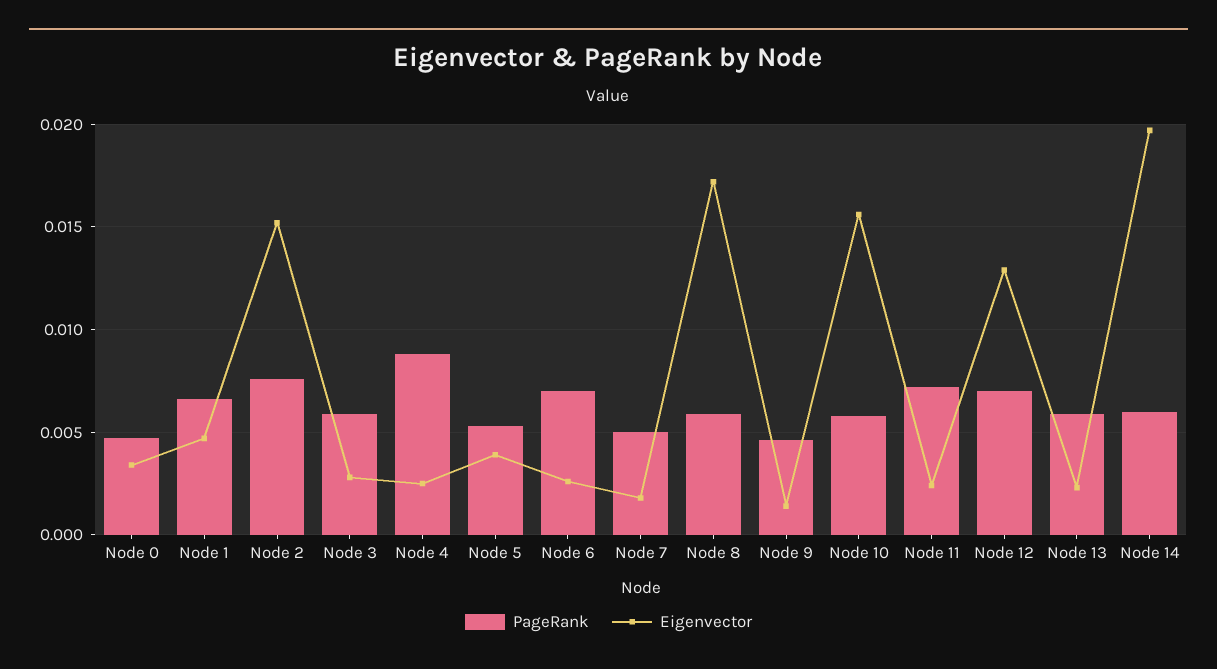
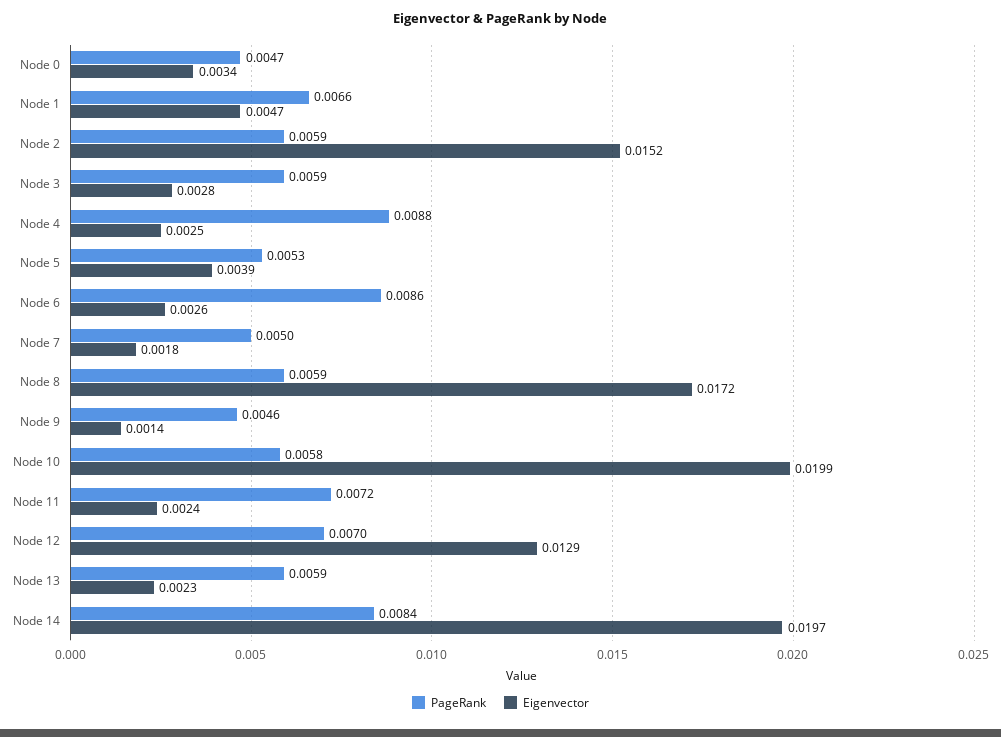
  {
    "PageRank": {
      "Node 0": 0.0047,
      "Node 1": 0.0066,
-     "Node 2": 0.0075,
+     "Node 2": 0.0059,
      "Node 3": 0.0059,
      "Node 4": 0.0088,
      "Node 5": 0.0053,
-     "Node 6": 0.007,
+     "Node 6": 0.0086,
      "Node 7": 0.005,
      "Node 8": 0.0059,
      "Node 9": 0.0046,
      "Node 10": 0.0058,
      "Node 11": 0.0072,
      "Node 12": 0.007,
      "Node 13": 0.0059,
-     "Node 14": 0.006
+     "Node 14": 0.0084
    },
    "Eigenvector": {
      "Node 0": 0.0034,
      "Node 1": 0.0047,
      "Node 2": 0.0152,
      "Node 3": 0.0028,
      "Node 4": 0.0025,
      "Node 5": 0.0039,
      "Node 6": 0.0026,
      "Node 7": 0.0018,
      "Node 8": 0.0172,
      "Node 9": 0.0014,
-     "Node 10": 0.0155,
+     "Node 10": 0.0199,
      "Node 11": 0.0024,
      "Node 12": 0.0129,
      "Node 13": 0.0023,
      "Node 14": 0.0197
    }
  }

